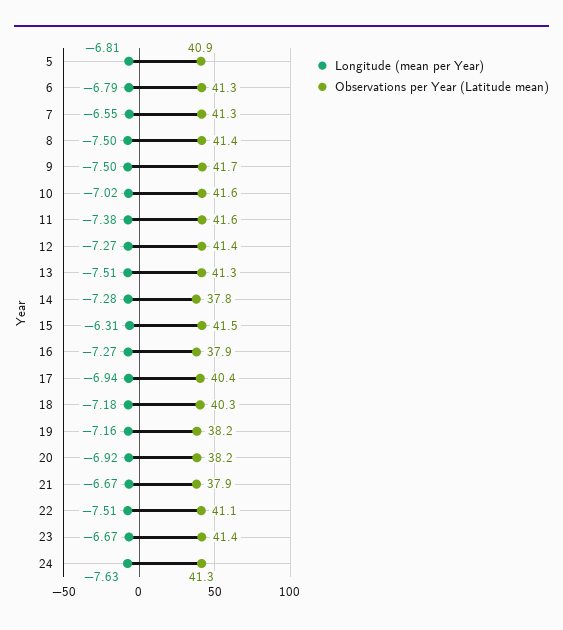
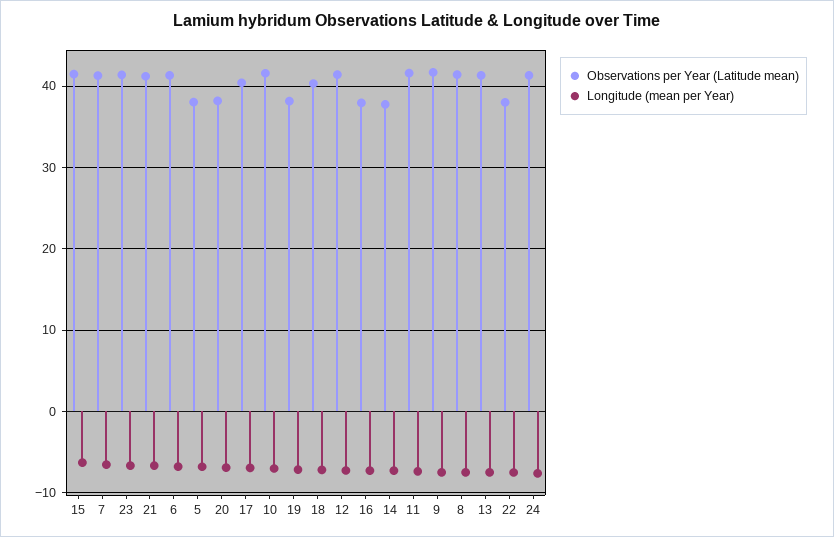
  {
    "Longitude (mean per Year)": {
      "5": -6.81,
      "6": -6.79,
      "7": -6.55,
      "8": -7.5,
      "9": -7.5,
      "10": -7.02,
      "11": -7.38,
      "12": -7.27,
      "13": -7.51,
      "14": -7.28,
      "15": -6.31,
      "16": -7.27,
      "17": -6.94,
      "18": -7.18,
      "19": -7.16,
      "20": -6.92,
      "21": -6.67,
      "22": -7.51,
      "23": -6.67,
      "24": -7.63
    },
    "Observations per Year (Latitude mean)": {
-     "5": 40.9,
+     "5": 38,
      "6": 41.3,
      "7": 41.3,
      "8": 41.4,
      "9": 41.7,
      "10": 41.6,
      "11": 41.6,
      "12": 41.4,
      "13": 41.3,
      "14": 37.8,
      "15": 41.5,
      "16": 37.9,
      "17": 40.4,
      "18": 40.3,
      "19": 38.2,
      "20": 38.2,
-     "21": 37.9,
+     "21": 41,
-     "22": 41.1,
+     "22": 38,
      "23": 41.4,
      "24": 41.3
    }
  }

